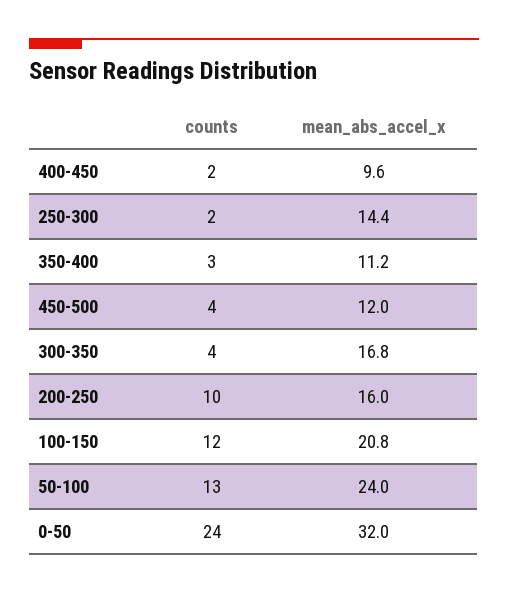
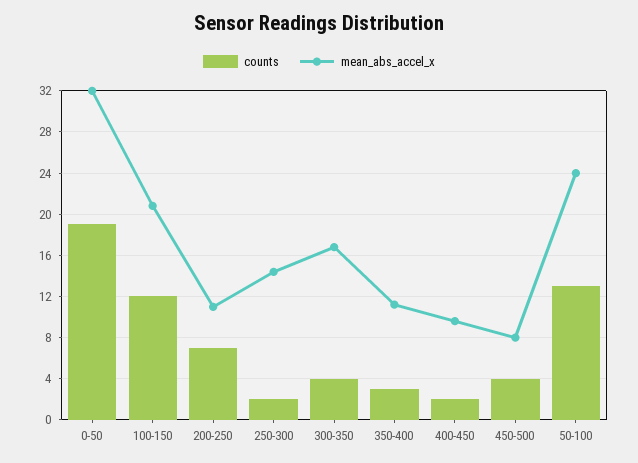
  {
    "counts": {
      "400-450": 2,
      "250-300": 2,
      "350-400": 3,
      "450-500": 4,
      "300-350": 4,
-     "200-250": 10,
+     "200-250": 7,
      "100-150": 12,
      "50-100": 13,
-     "0-50": 24
+     "0-50": 19
    },
    "mean_abs_accel_x": {
      "400-450": 9.6,
      "250-300": 14.4,
      "350-400": 11.2,
-     "450-500": 12,
+     "450-500": 8,
      "300-350": 16.8,
-     "200-250": 16,
+     "200-250": 11,
      "100-150": 20.8,
      "50-100": 24,
      "0-50": 32
    }
  }

